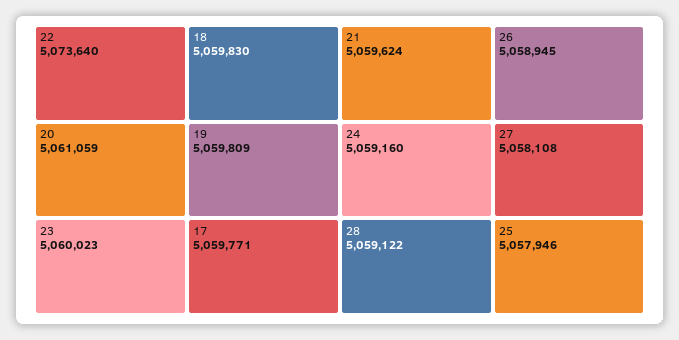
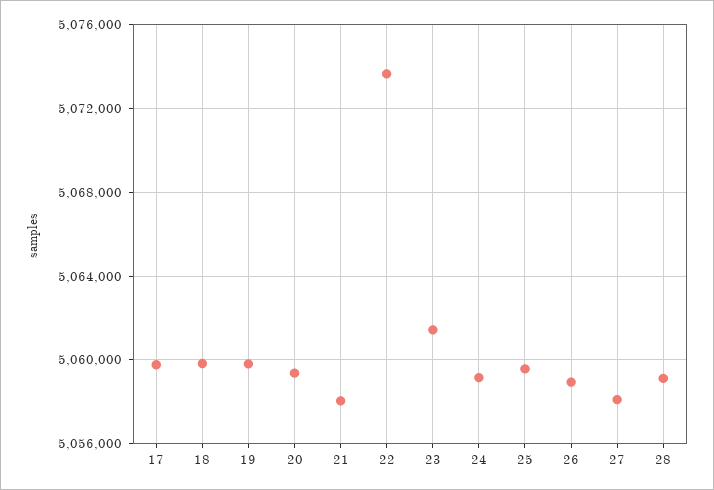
  {
    "22": 5073640,
-   "20": 5061059,
+   "20": 5059500,
-   "23": 5060023,
+   "23": 5061500,
    "18": 5059830,
    "19": 5059809,
    "17": 5059771,
-   "21": 5059624,
+   "21": 5058000,
    "24": 5059160,
    "28": 5059122,
    "26": 5058945,
    "27": 5058108,
-   "25": 5057946
+   "25": 5059500
  }

